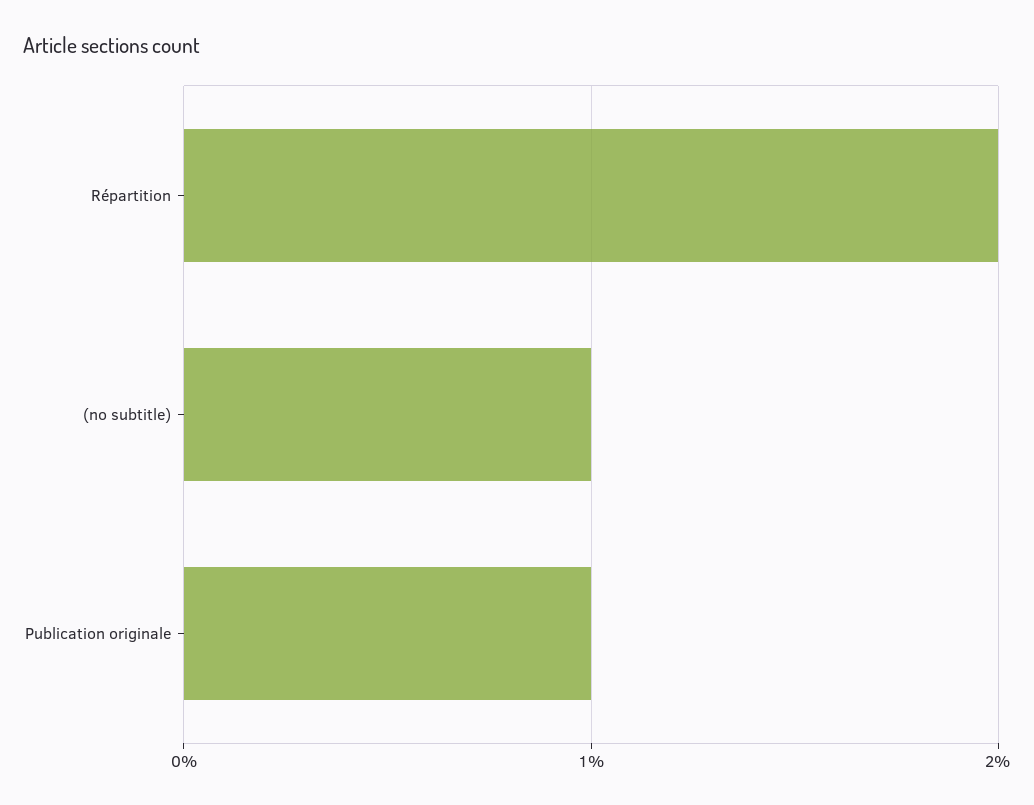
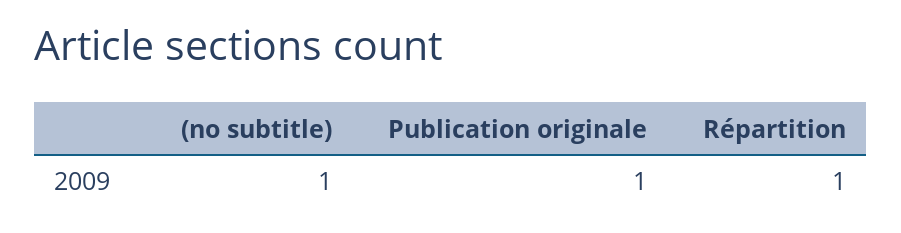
  {
-   "Répartition": 2,
+   "Répartition": 1,
    "(no subtitle)": 1,
    "Publication originale": 1
  }

